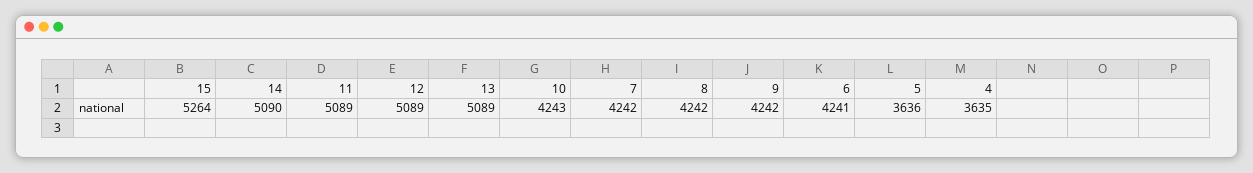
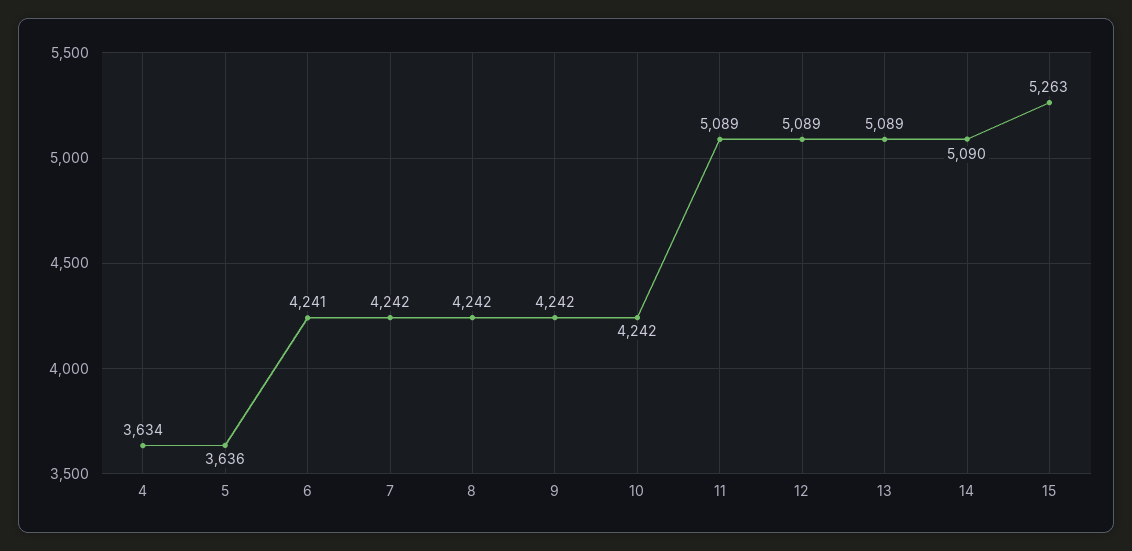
  {
-   "15": 5264,
+   "15": 5263,
    "14": 5090,
    "11": 5089,
    "12": 5089,
    "13": 5089,
-   "10": 4243,
+   "10": 4242,
    "7": 4242,
    "8": 4242,
    "9": 4242,
    "6": 4241,
    "5": 3636,
-   "4": 3635
+   "4": 3634
  }

